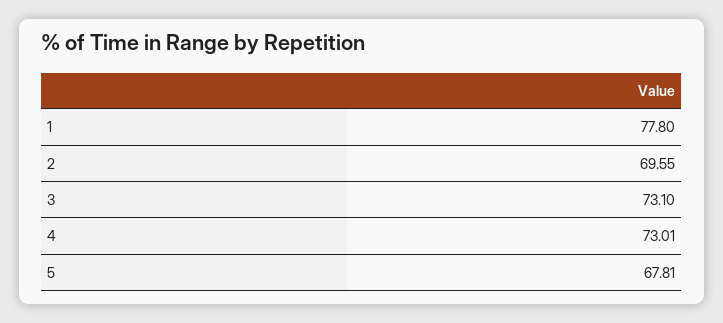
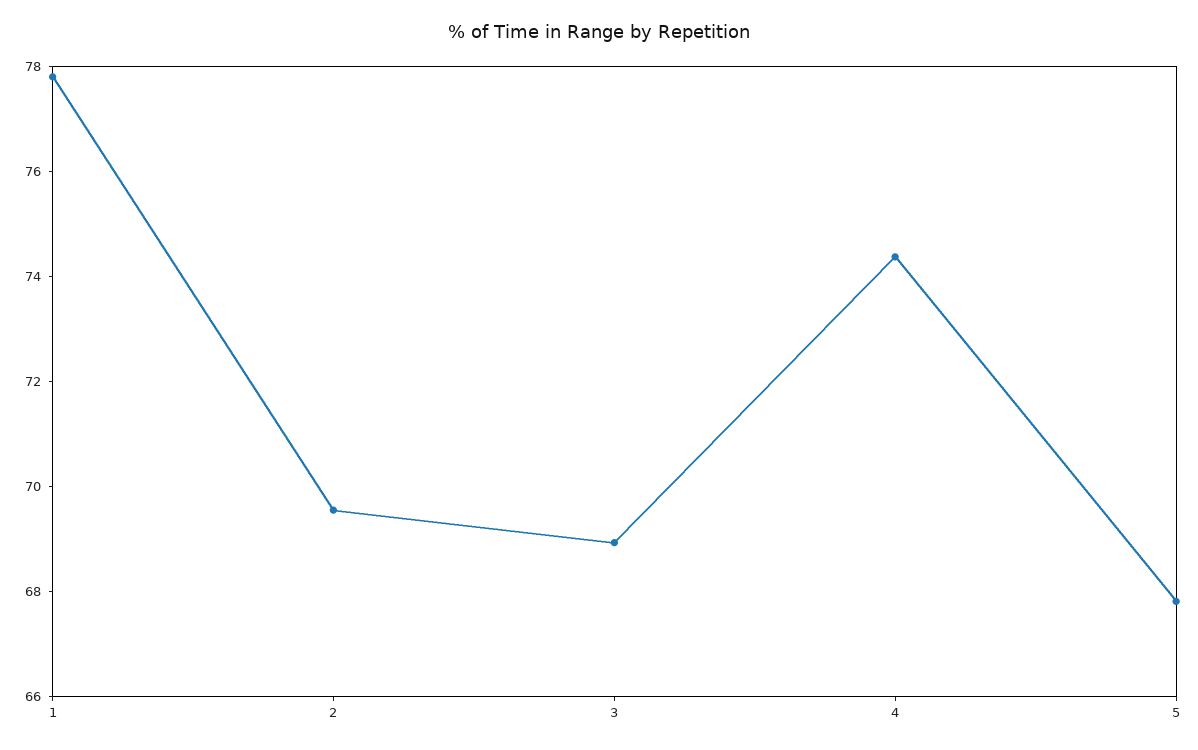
  {
    "1": 77.8,
    "2": 69.55,
-   "3": 73.1,
+   "3": 69,
-   "4": 73.01,
+   "4": 74.5,
    "5": 67.81
  }

